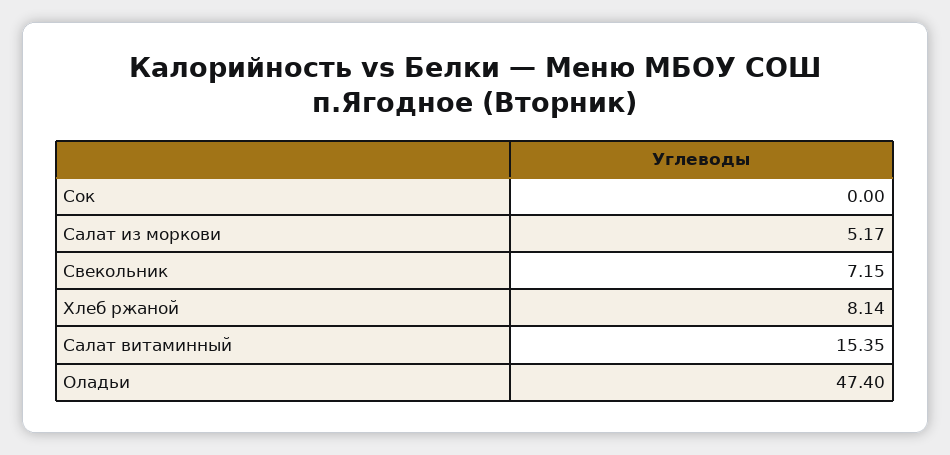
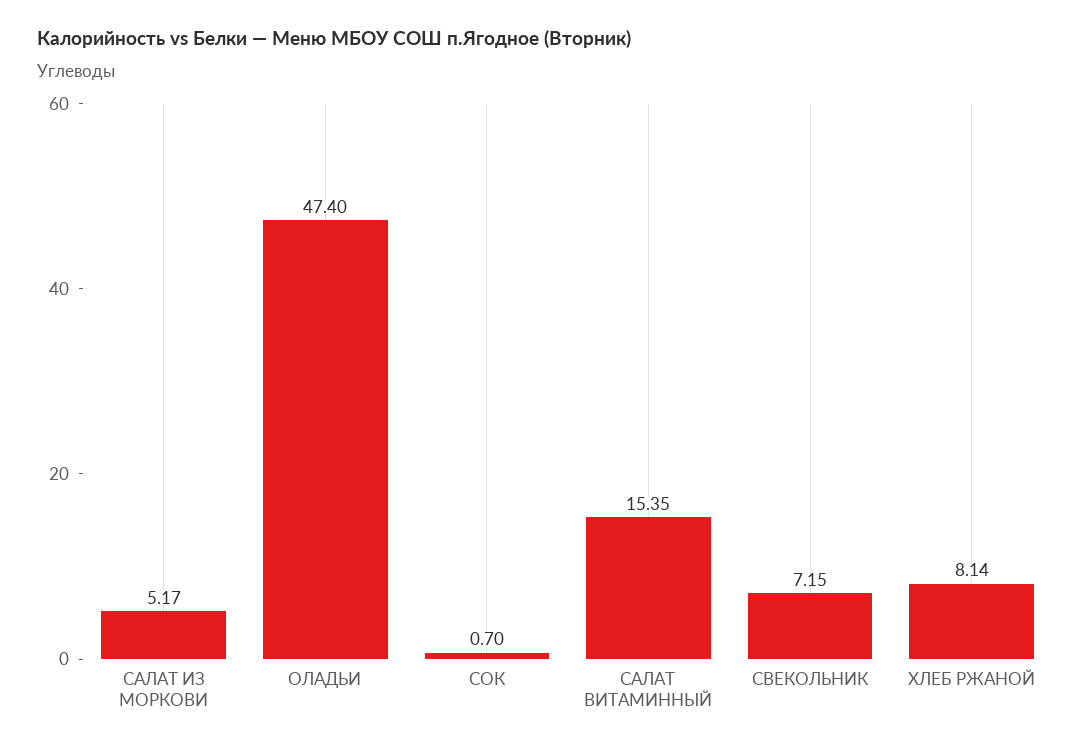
  {
-   "Сок": 0,
+   "Сок": 0.7,
    "Салат из моркови": 5.17,
    "Свекольник": 7.15,
    "Хлеб ржаной": 8.14,
    "Салат витаминный": 15.35,
    "Оладьи": 47.4
  }

